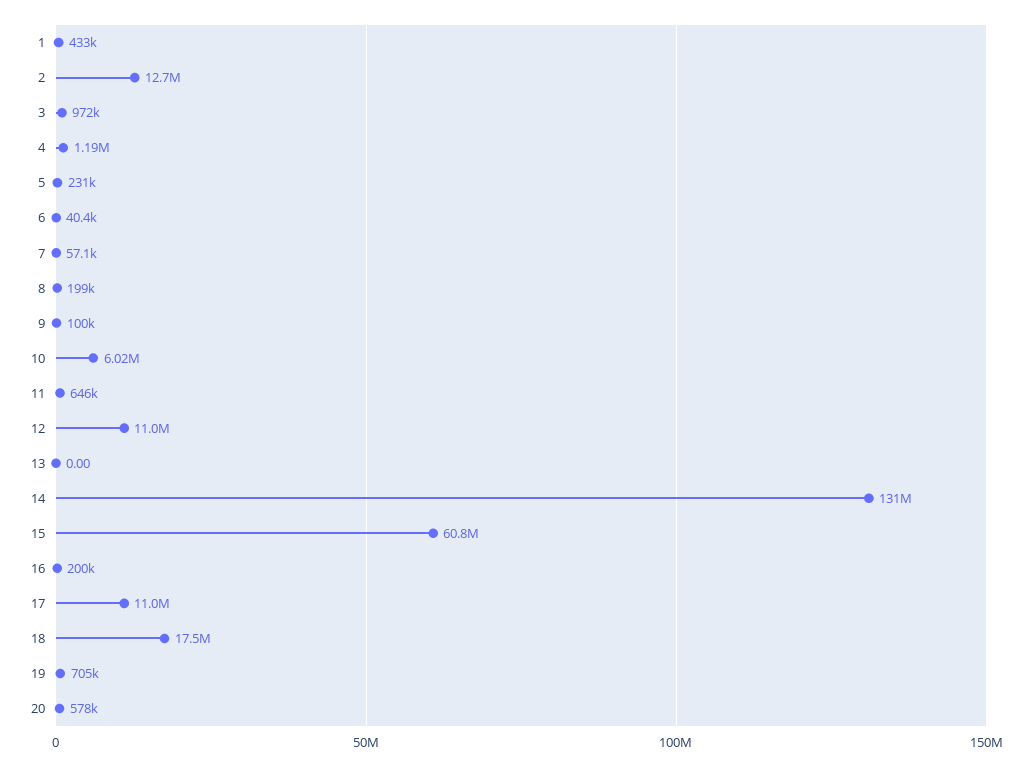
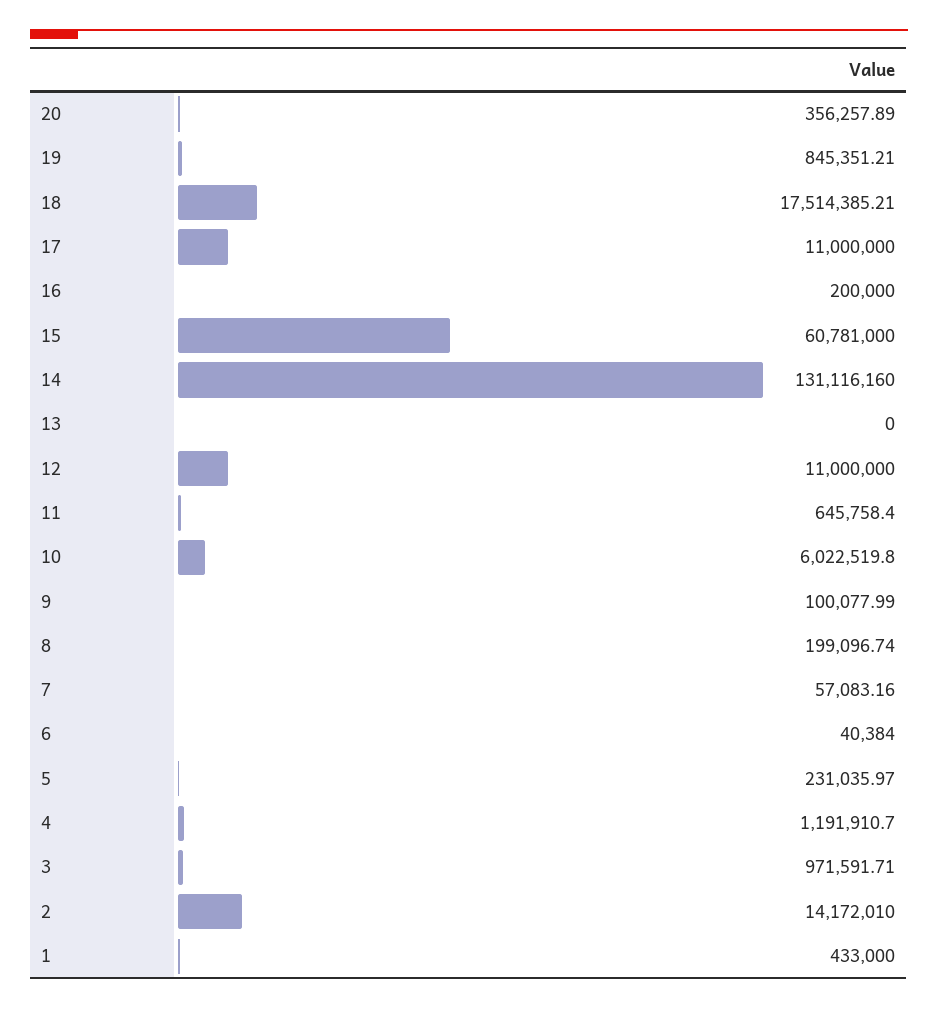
  {
    "1": 433000,
-   "2": 12700000,
+   "2": 14172010,
    "3": 971591.71,
    "4": 1191910.7,
    "5": 231035.97,
    "6": 40384,
    "7": 57083.16,
    "8": 199096.74,
    "9": 100077.99,
    "10": 6022519.8,
    "11": 645758.4,
    "12": 11000000,
    "13": 0,
    "14": 131116160,
    "15": 60781000,
    "16": 200000,
    "17": 11000000,
    "18": 17514385.21,
-   "19": 705000,
+   "19": 845351.21,
-   "20": 578000
+   "20": 356257.89
  }

